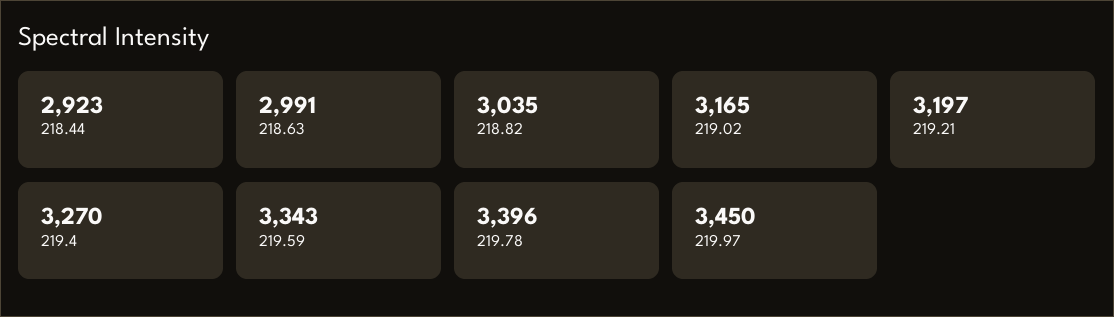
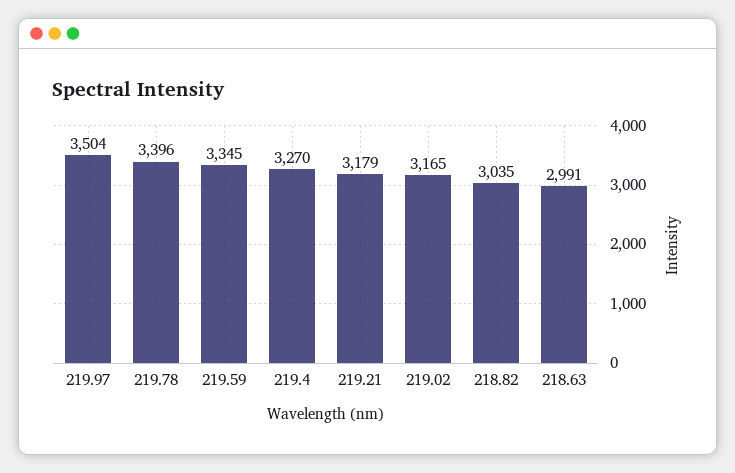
  {
-   "218.44": 2923,
    "218.63": 2991,
    "218.82": 3035,
    "219.02": 3165,
-   "219.21": 3197,
+   "219.21": 3179,
    "219.4": 3270,
-   "219.59": 3343,
+   "219.59": 3345,
    "219.78": 3396,
-   "219.97": 3450
+   "219.97": 3504
  }

